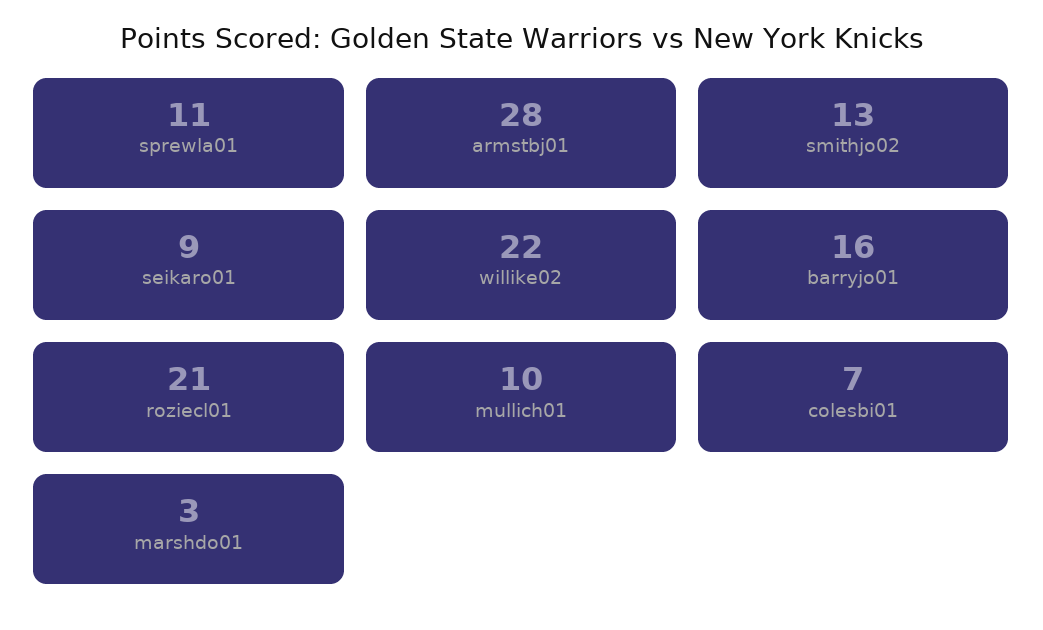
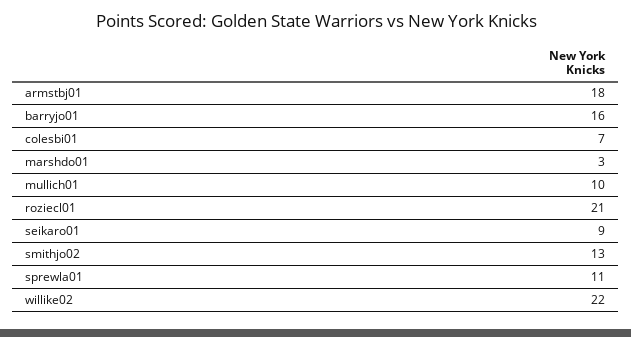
  {
    "sprewla01": 11,
-   "armstbj01": 28,
+   "armstbj01": 18,
    "smithjo02": 13,
    "seikaro01": 9,
    "willike02": 22,
    "barryjo01": 16,
    "roziecl01": 21,
    "mullich01": 10,
    "colesbi01": 7,
    "marshdo01": 3
  }

